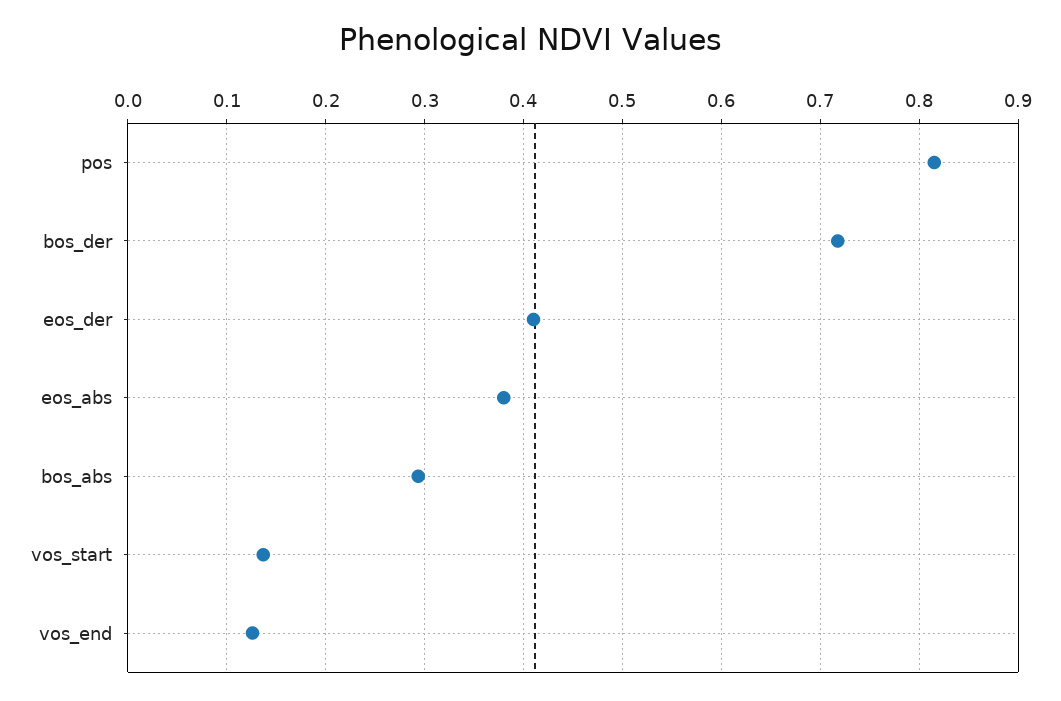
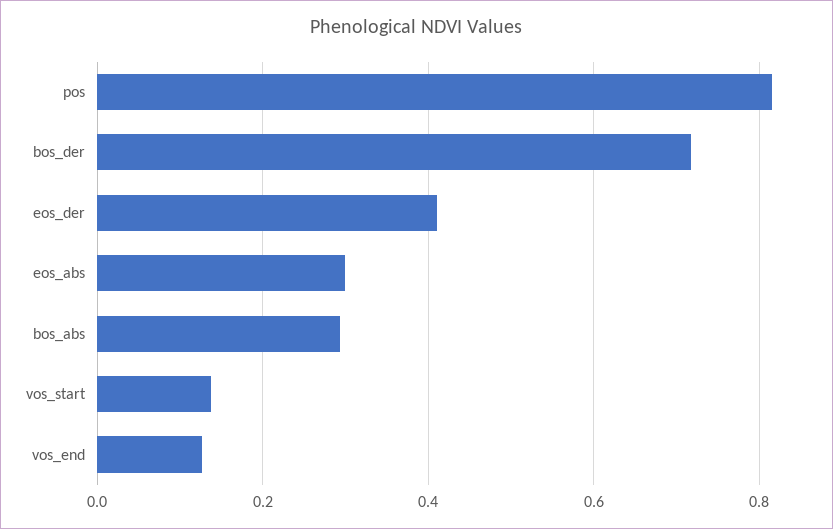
  {
    "pos": 0.82,
    "bos_der": 0.72,
    "eos_der": 0.41,
-   "eos_abs": 0.38,
+   "eos_abs": 0.3,
    "bos_abs": 0.29,
    "vos_start": 0.14,
    "vos_end": 0.13
  }

